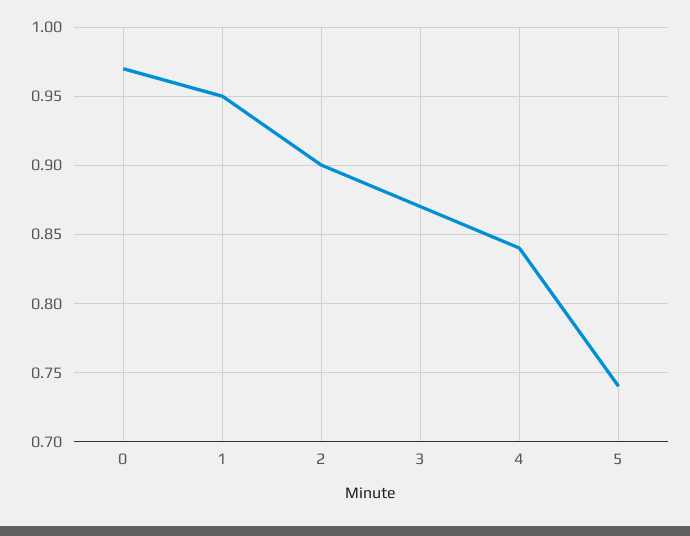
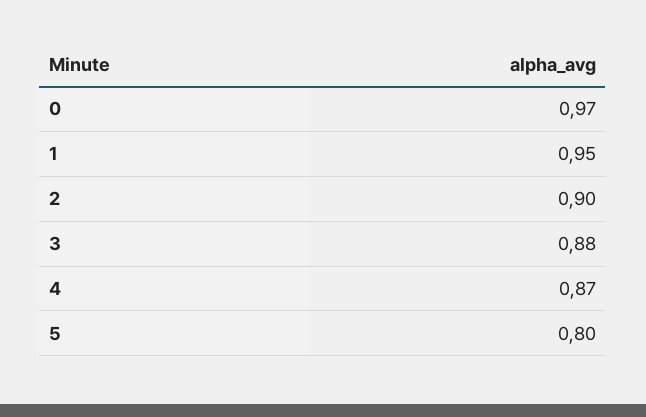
  {
    "0": 0.97,
    "1": 0.95,
    "2": 0.9,
-   "3": 0.87,
+   "3": 0.88,
-   "4": 0.84,
+   "4": 0.87,
-   "5": 0.74
+   "5": 0.8
  }

